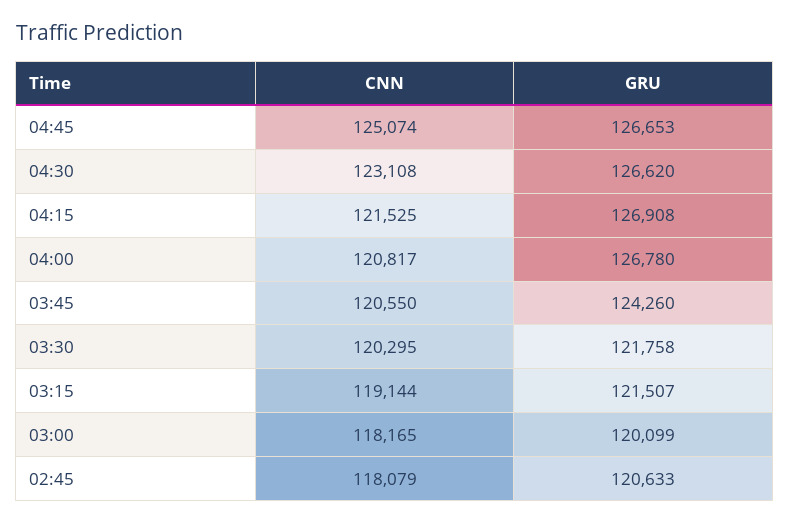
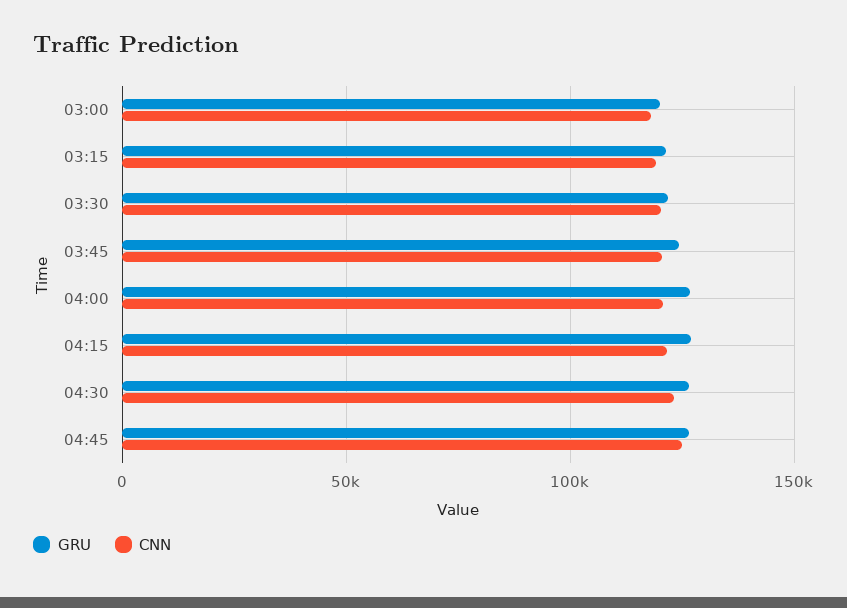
  {
    "CNN": {
      "04:45": 125074,
      "04:30": 123108,
      "04:15": 121525,
      "04:00": 120817,
      "03:45": 120550,
      "03:30": 120295,
      "03:15": 119144,
-     "03:00": 118165,
+     "03:00": 118165
-     "02:45": 118079
    },
    "GRU": {
      "04:45": 126653,
      "04:30": 126620,
      "04:15": 126908,
      "04:00": 126780,
      "03:45": 124260,
      "03:30": 121758,
      "03:15": 121507,
-     "03:00": 120099,
+     "03:00": 120099
-     "02:45": 120633
    }
  }

